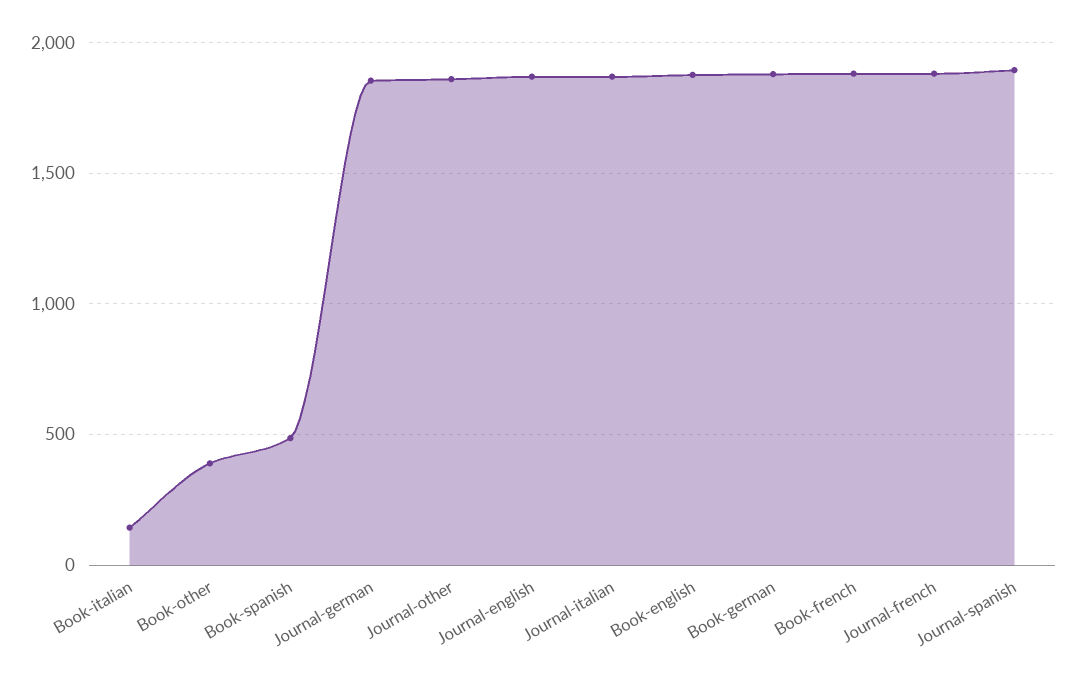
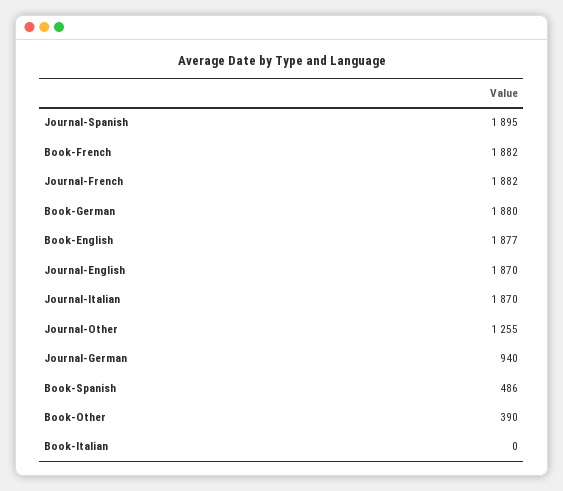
  {
-   "Book-italian": 150,
+   "Book-italian": 0,
    "Book-other": 390,
    "Book-spanish": 486,
-   "Journal-german": 1850,
+   "Journal-german": 940,
-   "Journal-other": 1850,
+   "Journal-other": 1255,
    "Journal-english": 1870,
    "Journal-italian": 1870,
    "Book-english": 1877,
    "Book-german": 1880,
    "Book-french": 1882,
    "Journal-french": 1882,
    "Journal-spanish": 1895
  }

